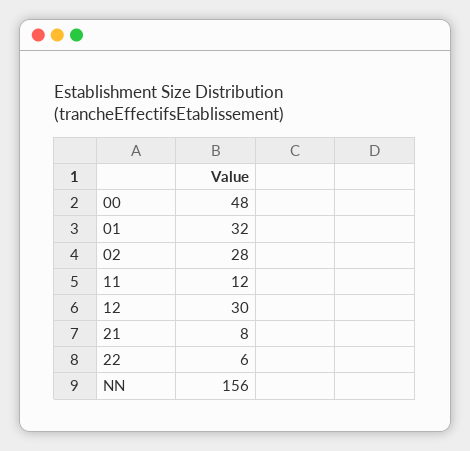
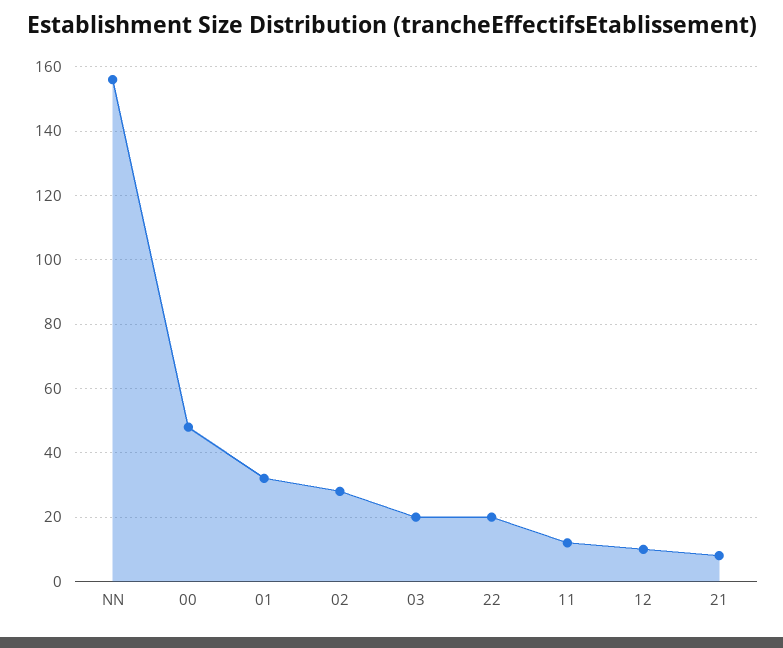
  {
    "00": 48,
    "01": 32,
    "02": 28,
    "11": 12,
-   "12": 30,
+   "12": 10,
    "21": 8,
-   "22": 6,
+   "22": 20,
-   "NN": 156
+   "NN": 156,
+   "03": 20
  }

